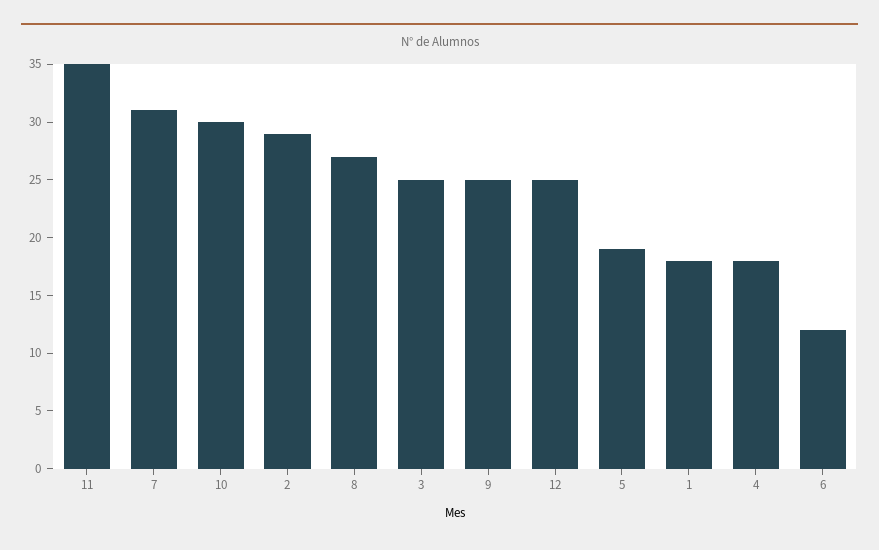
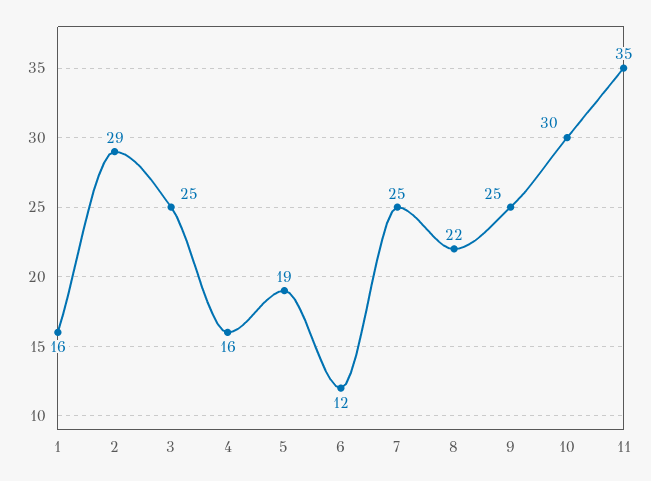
  {
    "11": 35,
-   "7": 31,
+   "7": 25,
    "10": 30,
    "2": 29,
-   "8": 27,
+   "8": 22,
    "3": 25,
    "9": 25,
-   "12": 25,
    "5": 19,
-   "1": 18,
+   "1": 16,
-   "4": 18,
+   "4": 16,
    "6": 12
  }

